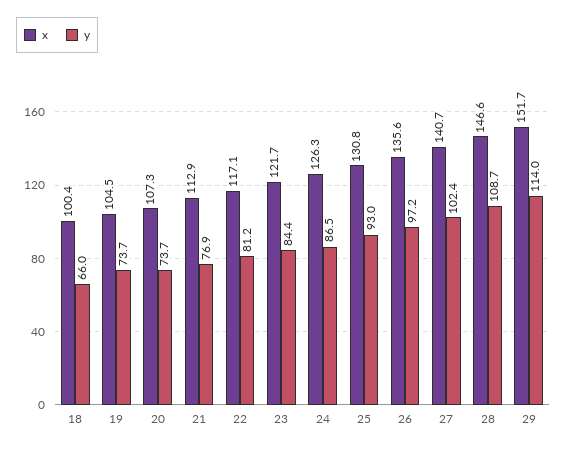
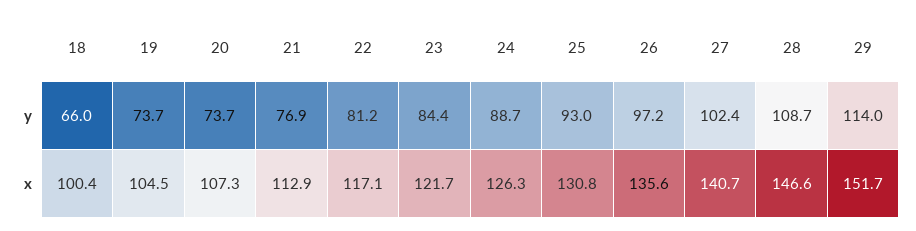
  {
    "x": {
      "18": 100.4,
      "19": 104.5,
      "20": 107.3,
      "21": 112.9,
      "22": 117.1,
      "23": 121.7,
      "24": 126.3,
      "25": 130.8,
      "26": 135.6,
      "27": 140.7,
      "28": 146.6,
      "29": 151.7
    },
    "y": {
      "18": 66,
      "19": 73.7,
      "20": 73.7,
      "21": 76.9,
      "22": 81.2,
      "23": 84.4,
-     "24": 86.5,
+     "24": 88.7,
      "25": 93,
      "26": 97.2,
      "27": 102.4,
      "28": 108.7,
      "29": 114
    }
  }

